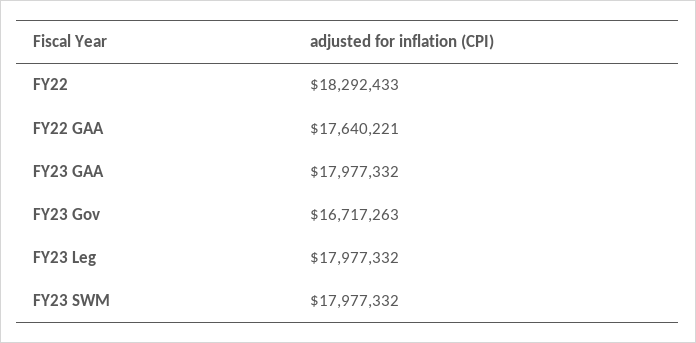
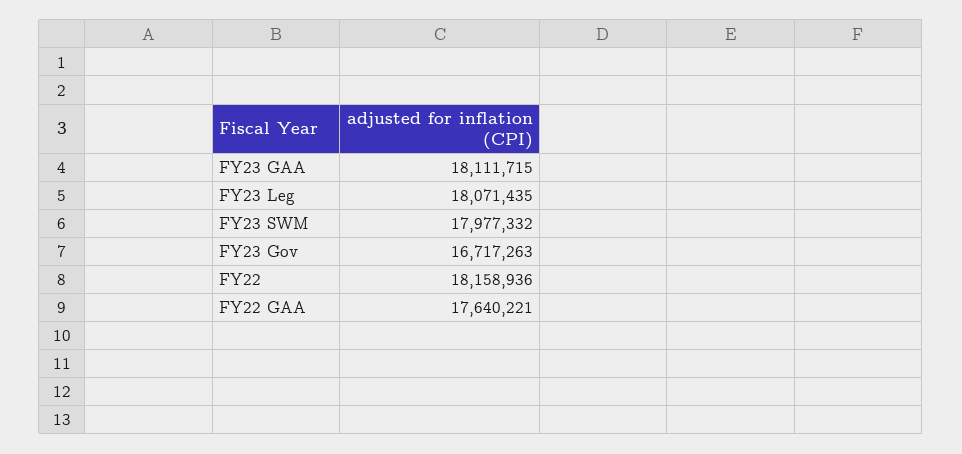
  {
-   "FY22": 18292433,
+   "FY22": 18158936,
    "FY22 GAA": 17640221,
-   "FY23 GAA": 17977332,
+   "FY23 GAA": 18111715,
    "FY23 Gov": 16717263,
-   "FY23 Leg": 17977332,
+   "FY23 Leg": 18071435,
    "FY23 SWM": 17977332
  }

